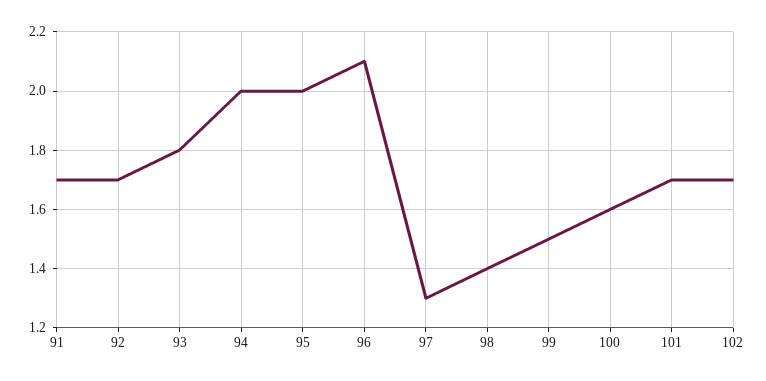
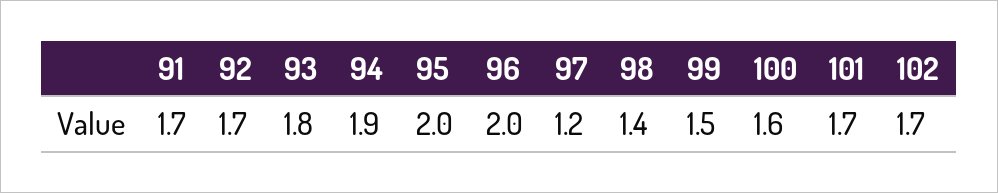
  {
    "91": 1.7,
    "92": 1.7,
    "93": 1.8,
-   "94": 2,
+   "94": 1.9,
    "95": 2,
-   "96": 2.1,
+   "96": 2,
-   "97": 1.3,
+   "97": 1.2,
    "98": 1.4,
    "99": 1.5,
    "100": 1.6,
    "101": 1.7,
    "102": 1.7
  }

